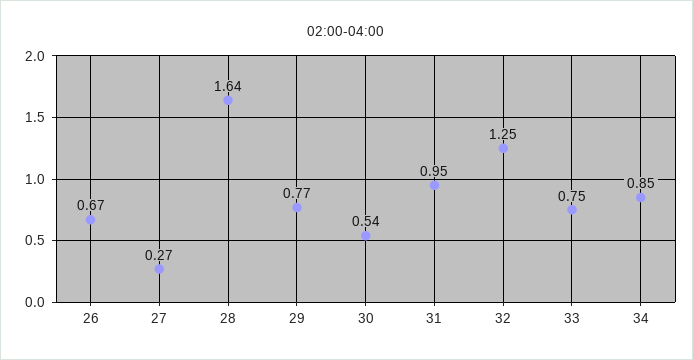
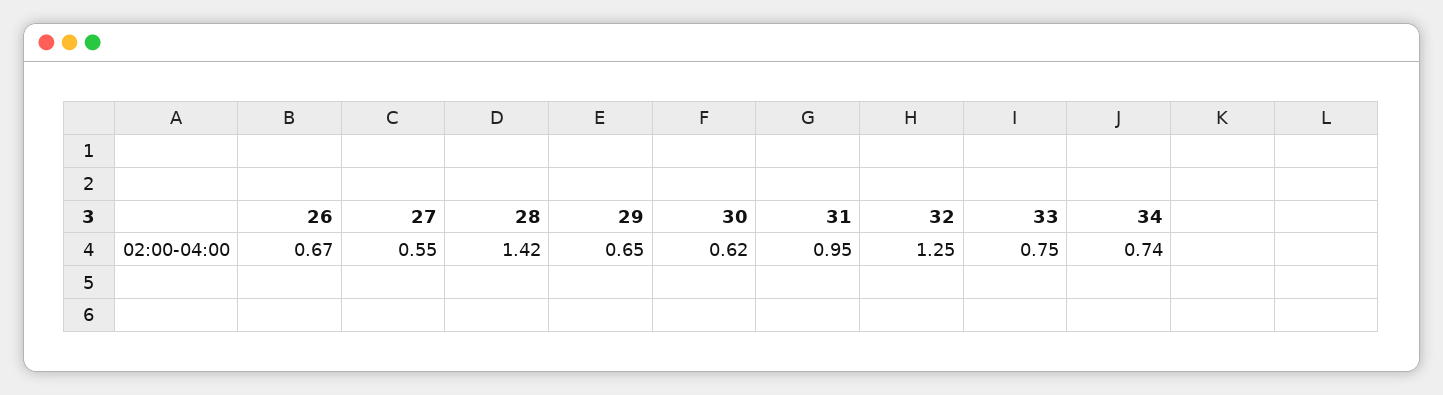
  {
    "26": 0.67,
-   "27": 0.27,
+   "27": 0.55,
-   "28": 1.64,
+   "28": 1.42,
-   "29": 0.77,
+   "29": 0.65,
-   "30": 0.54,
+   "30": 0.62,
    "31": 0.95,
    "32": 1.25,
    "33": 0.75,
-   "34": 0.85
+   "34": 0.74
  }

